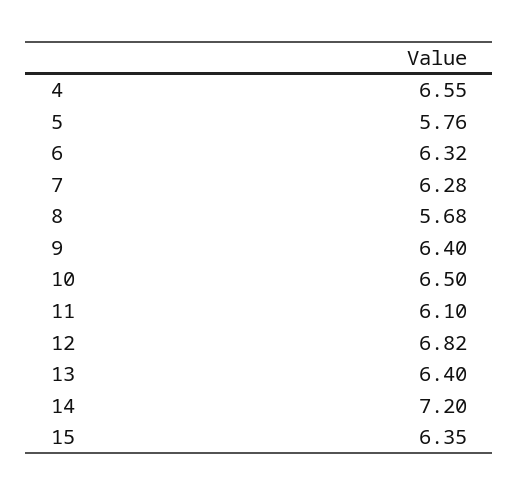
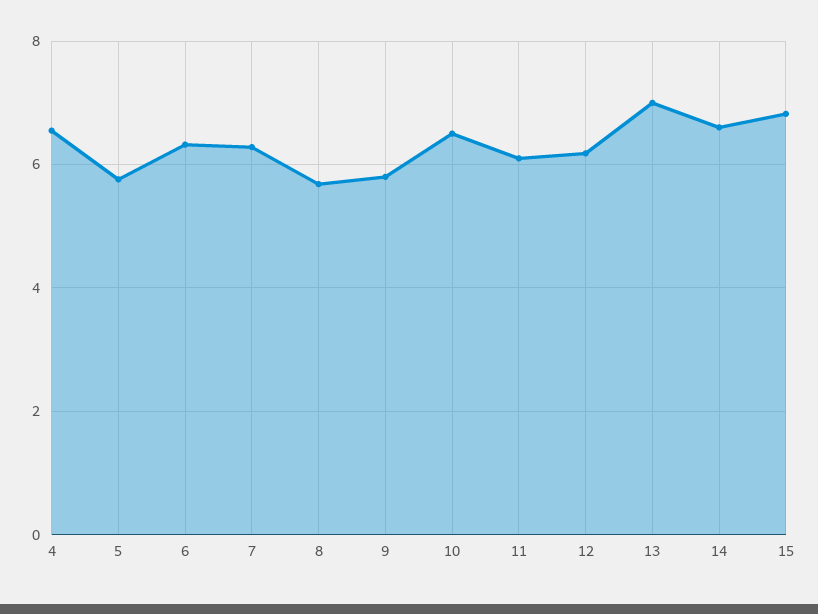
  {
    "4": 6.55,
    "5": 5.76,
    "6": 6.32,
    "7": 6.28,
    "8": 5.68,
-   "9": 6.4,
+   "9": 5.8,
    "10": 6.5,
    "11": 6.1,
-   "12": 6.82,
+   "12": 6.2,
-   "13": 6.4,
+   "13": 7,
-   "14": 7.2,
+   "14": 6.6,
-   "15": 6.35
+   "15": 6.8
  }

